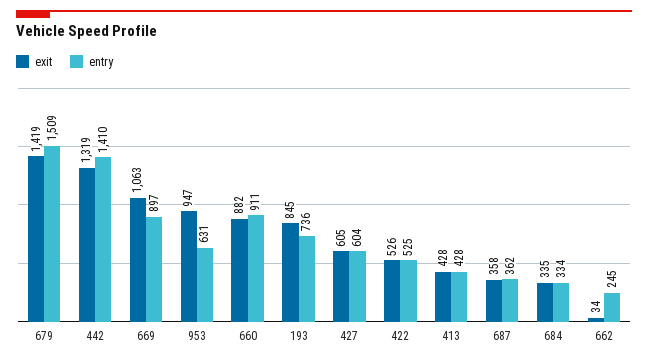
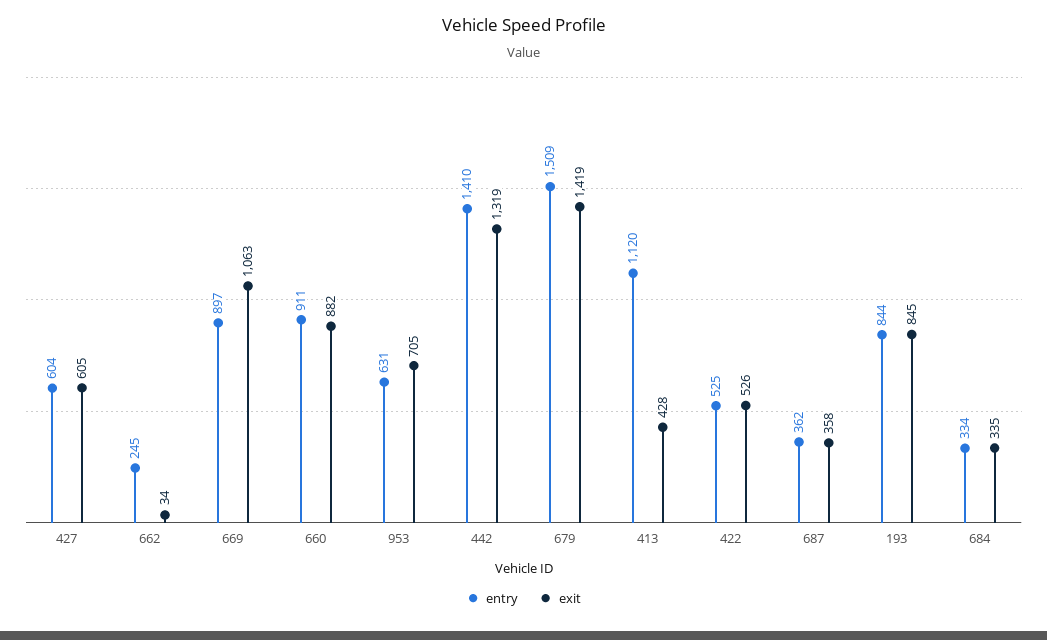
  {
    "exit": {
      "679": 1419,
      "442": 1319,
      "669": 1063,
-     "953": 947,
+     "953": 705,
      "660": 882,
      "193": 845,
      "427": 605,
      "422": 526,
      "413": 428,
      "687": 358,
      "684": 335,
      "662": 34
    },
    "entry": {
      "679": 1509,
      "442": 1410,
      "669": 897,
      "953": 631,
      "660": 911,
-     "193": 736,
+     "193": 844,
      "427": 604,
      "422": 525,
-     "413": 428,
+     "413": 1120,
      "687": 362,
      "684": 334,
      "662": 245
    }
  }

